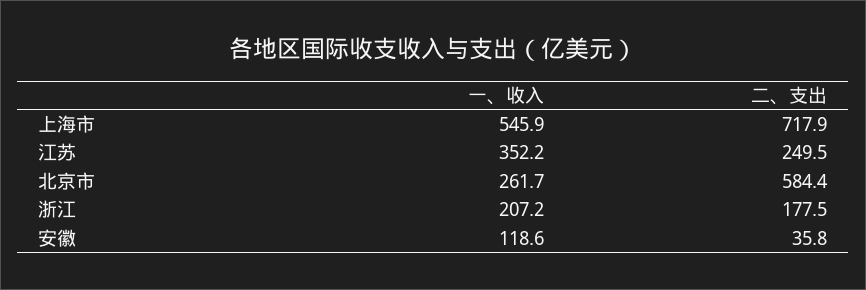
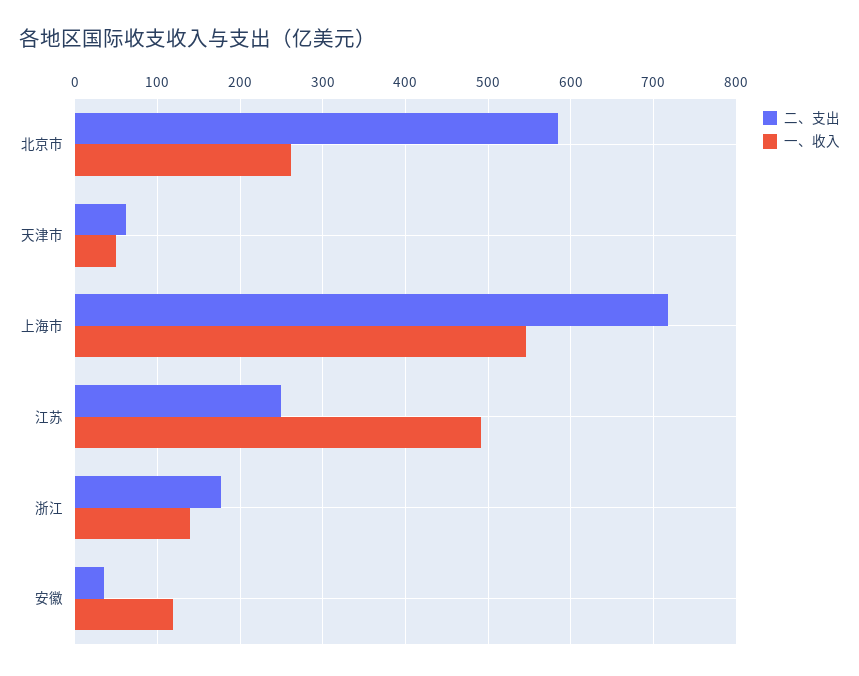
  {
    "一、收入": {
      "上海市": 545.9,
-     "江苏": 352.2,
+     "江苏": 490,
      "北京市": 261.7,
-     "浙江": 207.2,
+     "浙江": 140,
-     "安徽": 118.6
+     "安徽": 118.6,
+     "天津市": 50
    },
    "二、支出": {
      "上海市": 717.9,
      "江苏": 249.5,
      "北京市": 584.4,
      "浙江": 177.5,
-     "安徽": 35.8
+     "安徽": 35.8,
+     "天津市": 60
    }
  }

